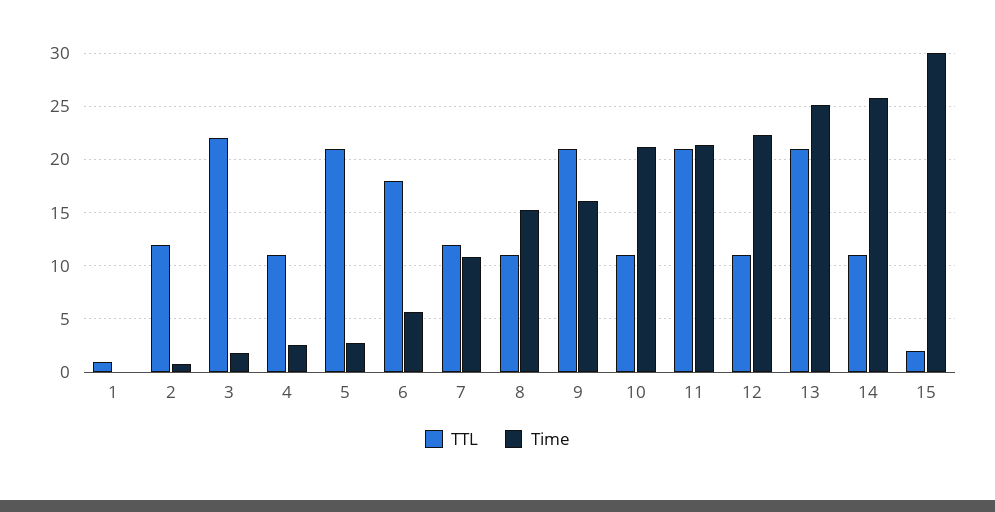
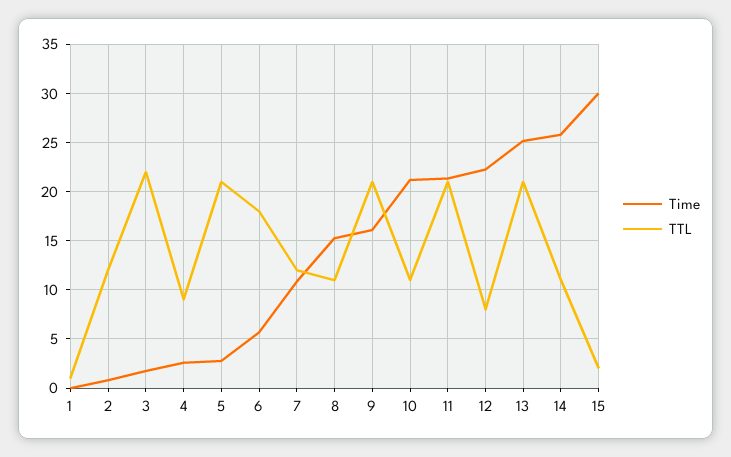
  {
    "TTL": {
      "1": 1,
      "2": 12,
      "3": 22,
-     "4": 11,
+     "4": 9,
      "5": 21,
      "6": 18,
      "7": 12,
      "8": 11,
      "9": 21,
      "10": 11,
      "11": 21,
-     "12": 11,
+     "12": 8,
      "13": 21,
      "14": 11,
      "15": 2
    },
    "Time": {
      "1": 0,
      "2": 1,
      "3": 2,
      "4": 3,
      "5": 3,
      "6": 6,
      "7": 11,
      "8": 15,
      "9": 16,
      "10": 21,
      "11": 21,
      "12": 22,
      "13": 25,
      "14": 26,
      "15": 30
    }
  }

